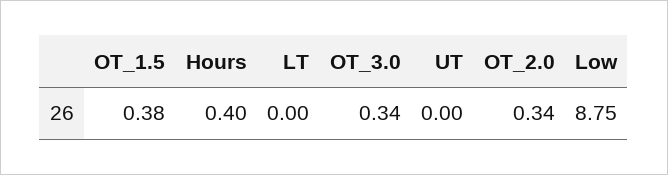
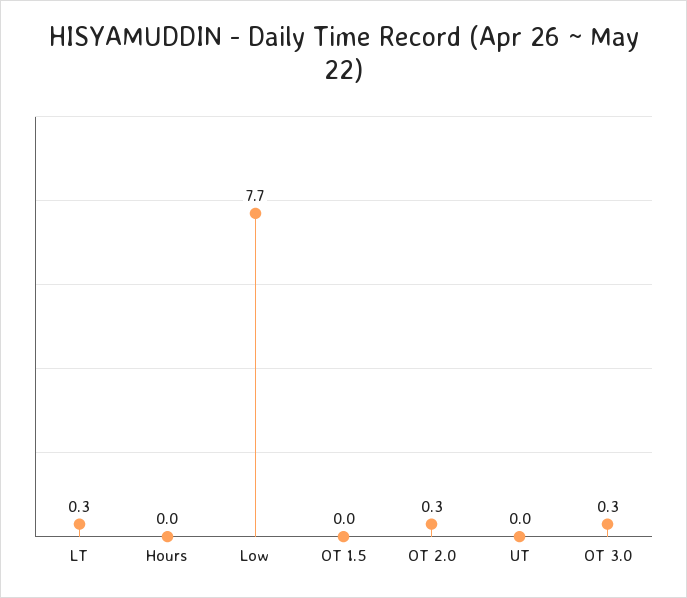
  {
-   "OT_1.5": 0.38,
+   "OT_1.5": 0,
-   "Hours": 0.4,
+   "Hours": 0,
-   "LT": 0,
+   "LT": 0.3,
    "OT_3.0": 0.34,
    "UT": 0,
    "OT_2.0": 0.34,
-   "Low": 8.75
+   "Low": 7.7
  }

